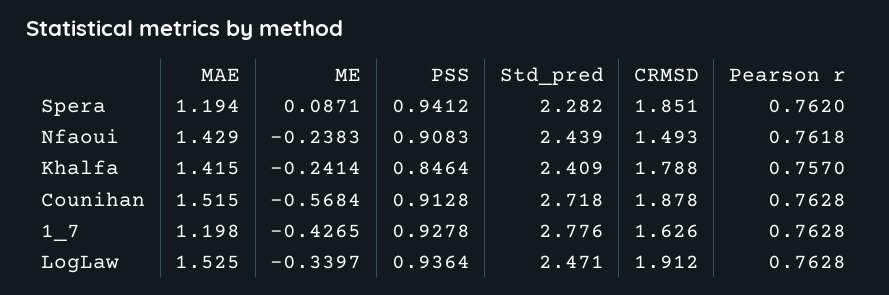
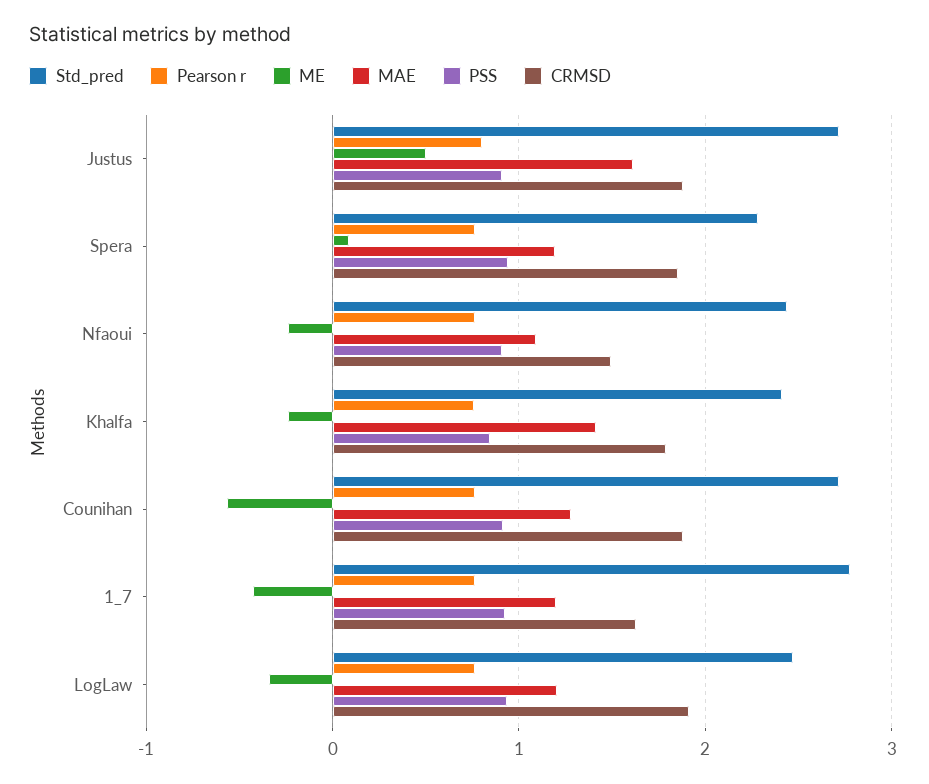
  {
    "MAE": {
      "Spera": 1.194,
-     "Nfaoui": 1.429,
+     "Nfaoui": 1.1,
      "Khalfa": 1.415,
-     "Counihan": 1.515,
+     "Counihan": 1.3,
      "1_7": 1.198,
-     "LogLaw": 1.525
+     "LogLaw": 1.2,
+     "Justus": 1.6
    },
    "ME": {
      "Spera": 0.0871,
      "Nfaoui": -0.2383,
      "Khalfa": -0.2414,
      "Counihan": -0.5684,
      "1_7": -0.4265,
-     "LogLaw": -0.3397
+     "LogLaw": -0.3397,
+     "Justus": 0.5
    },
    "PSS": {
      "Spera": 0.9412,
      "Nfaoui": 0.9083,
      "Khalfa": 0.8464,
      "Counihan": 0.9128,
      "1_7": 0.9278,
-     "LogLaw": 0.9364
+     "LogLaw": 0.9364,
+     "Justus": 0.9
    },
    "Std_pred": {
      "Spera": 2.282,
      "Nfaoui": 2.439,
      "Khalfa": 2.409,
      "Counihan": 2.718,
      "1_7": 2.776,
-     "LogLaw": 2.471
+     "LogLaw": 2.471,
+     "Justus": 2.7
    },
    "CRMSD": {
      "Spera": 1.851,
      "Nfaoui": 1.493,
      "Khalfa": 1.788,
      "Counihan": 1.878,
      "1_7": 1.626,
-     "LogLaw": 1.912
+     "LogLaw": 1.912,
+     "Justus": 1.9
    },
    "Pearson r": {
      "Spera": 0.762,
      "Nfaoui": 0.7618,
      "Khalfa": 0.757,
      "Counihan": 0.7628,
      "1_7": 0.7628,
-     "LogLaw": 0.7628
+     "LogLaw": 0.7628,
+     "Justus": 0.8
    }
  }

